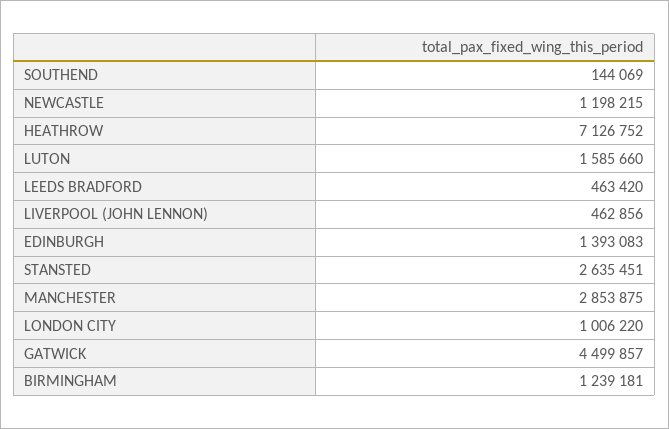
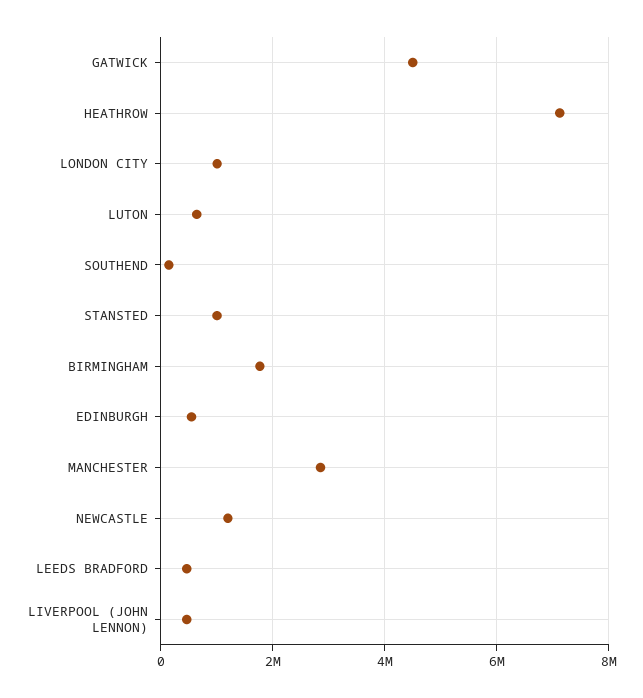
  {
    "SOUTHEND": 144069,
    "NEWCASTLE": 1198215,
    "HEATHROW": 7126752,
-   "LUTON": 1585660,
+   "LUTON": 600000,
    "LEEDS BRADFORD": 463420,
    "LIVERPOOL (JOHN LENNON)": 462856,
-   "EDINBURGH": 1393083,
+   "EDINBURGH": 600000,
-   "STANSTED": 2635451,
+   "STANSTED": 1000000,
    "MANCHESTER": 2853875,
    "LONDON CITY": 1006220,
    "GATWICK": 4499857,
-   "BIRMINGHAM": 1239181
+   "BIRMINGHAM": 1800000
  }

